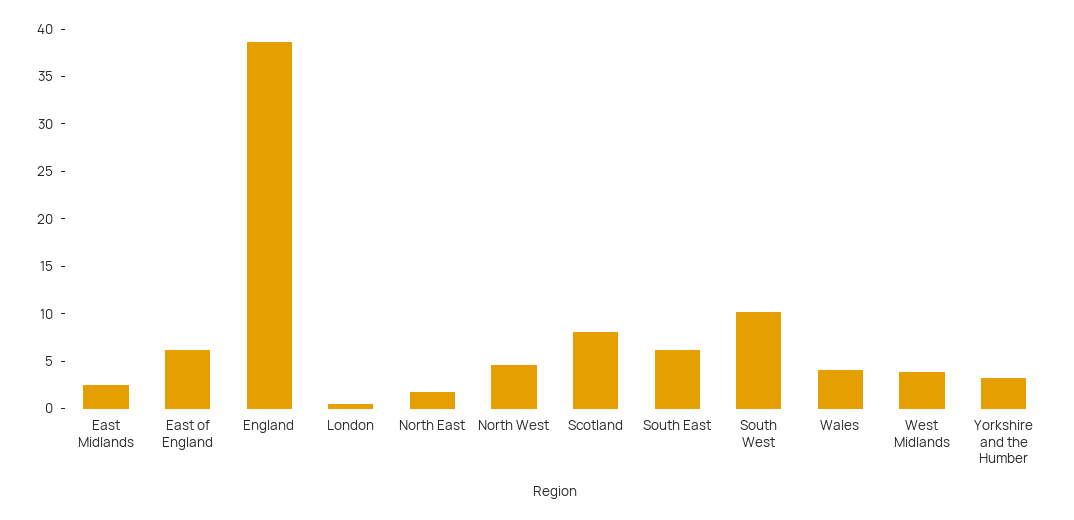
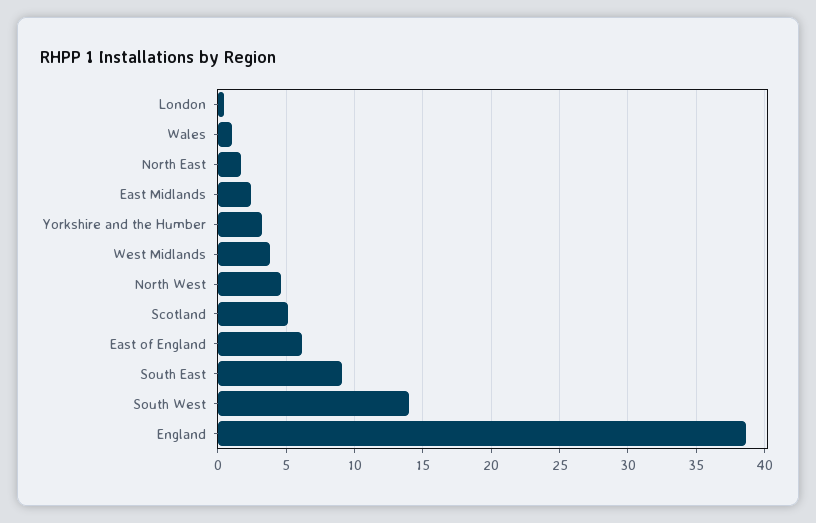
  {
    "East Midlands": 2.5,
    "East of England": 6,
    "England": 38.5,
    "London": 0.5,
    "North East": 1.5,
    "North West": 4.5,
-   "Scotland": 8,
+   "Scotland": 5,
-   "South East": 6,
+   "South East": 9,
-   "South West": 10,
+   "South West": 14,
-   "Wales": 4,
+   "Wales": 1,
    "West Midlands": 4,
    "Yorkshire and the Humber": 3
  }

